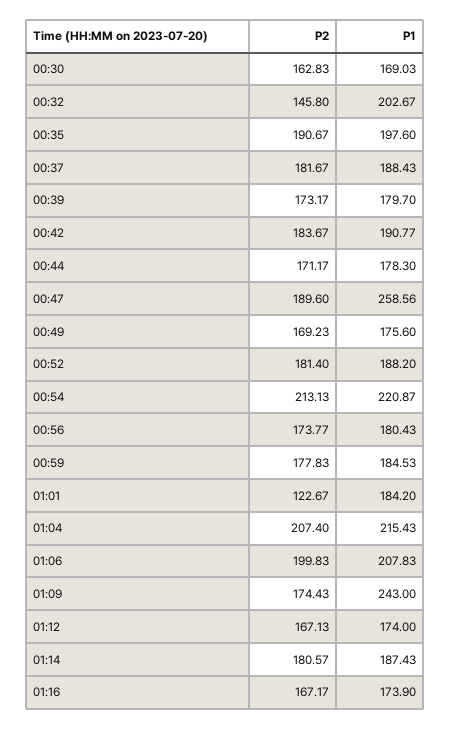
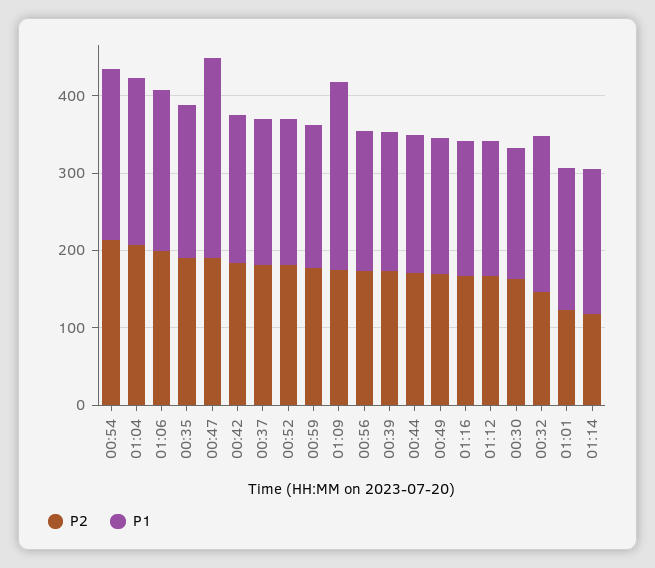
  {
    "P2": {
      "00:30": 162.83,
      "00:32": 145.8,
      "00:35": 190.67,
      "00:37": 181.67,
      "00:39": 173.17,
      "00:42": 183.67,
      "00:44": 171.17,
      "00:47": 189.6,
      "00:49": 169.23,
      "00:52": 181.4,
      "00:54": 213.13,
      "00:56": 173.77,
      "00:59": 177.83,
      "01:01": 122.67,
      "01:04": 207.4,
      "01:06": 199.83,
      "01:09": 174.43,
      "01:12": 167.13,
-     "01:14": 180.57,
+     "01:14": 120,
      "01:16": 167.17
    },
    "P1": {
      "00:30": 169.03,
      "00:32": 202.67,
      "00:35": 197.6,
      "00:37": 188.43,
      "00:39": 179.7,
      "00:42": 190.77,
      "00:44": 178.3,
      "00:47": 258.56,
      "00:49": 175.6,
      "00:52": 188.2,
      "00:54": 220.87,
      "00:56": 180.43,
      "00:59": 184.53,
      "01:01": 184.2,
      "01:04": 215.43,
      "01:06": 207.83,
      "01:09": 243,
      "01:12": 174,
      "01:14": 187.43,
      "01:16": 173.9
    }
  }

